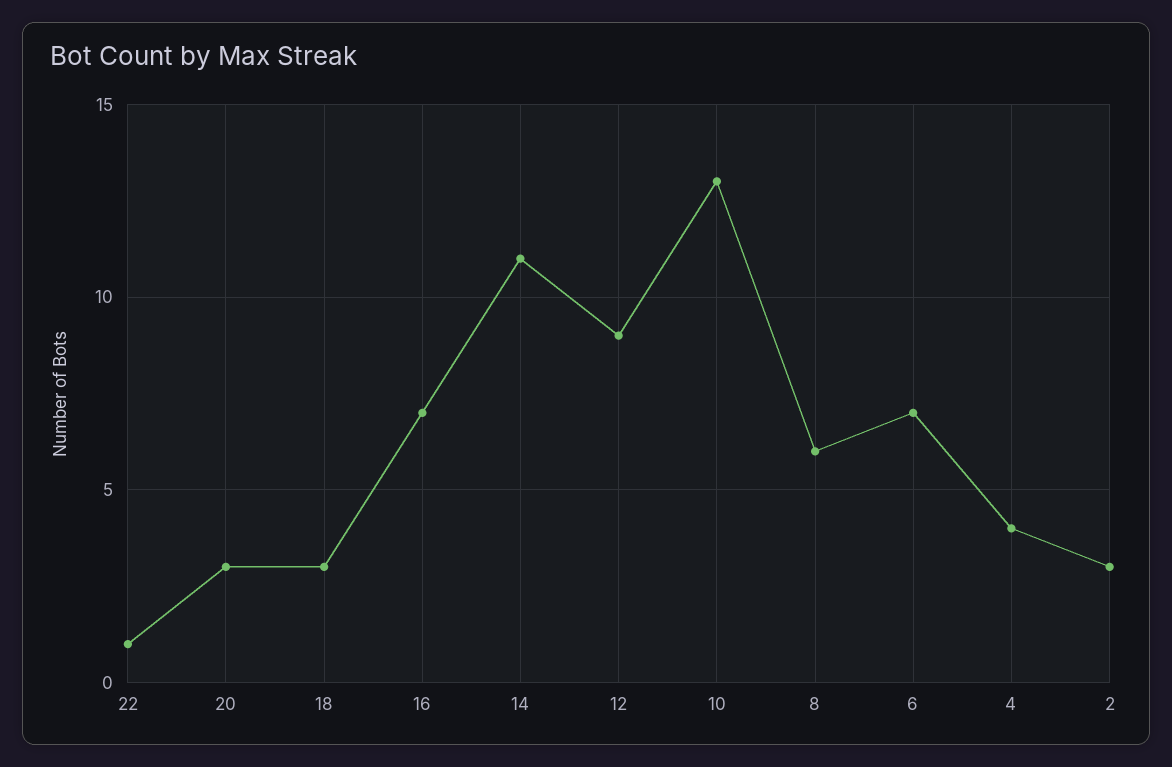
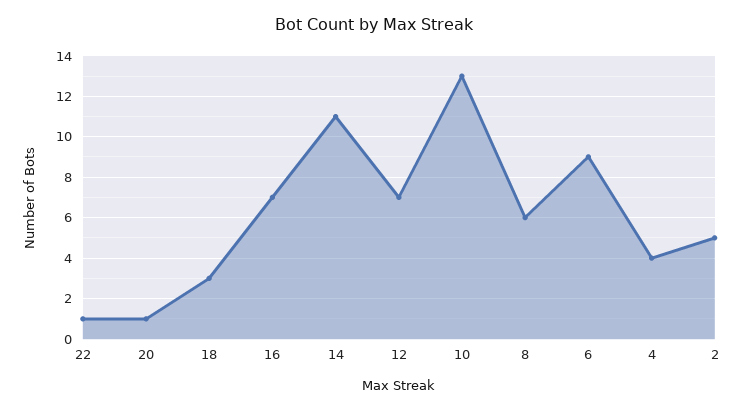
  {
    "22": 1,
-   "20": 3,
+   "20": 1,
    "18": 3,
    "16": 7,
    "14": 11,
-   "12": 9,
+   "12": 7,
    "10": 13,
    "8": 6,
-   "6": 7,
+   "6": 9,
    "4": 4,
-   "2": 3
+   "2": 5
  }

